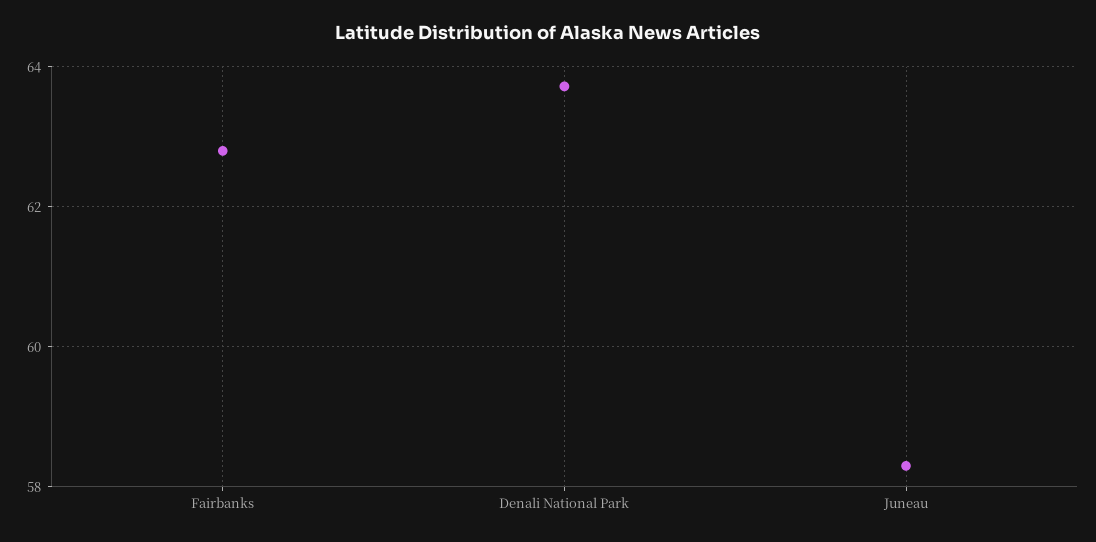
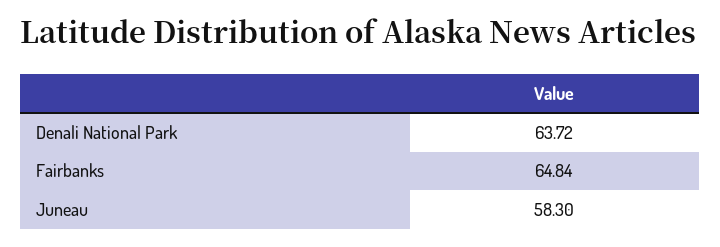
  {
-   "Fairbanks": 62.8,
+   "Fairbanks": 64.84,
    "Denali National Park": 63.72,
    "Juneau": 58.3
  }

